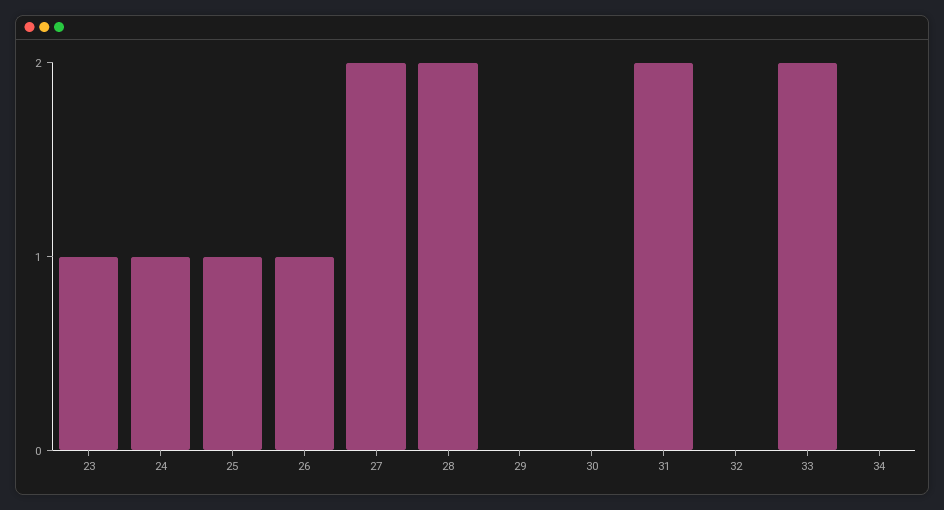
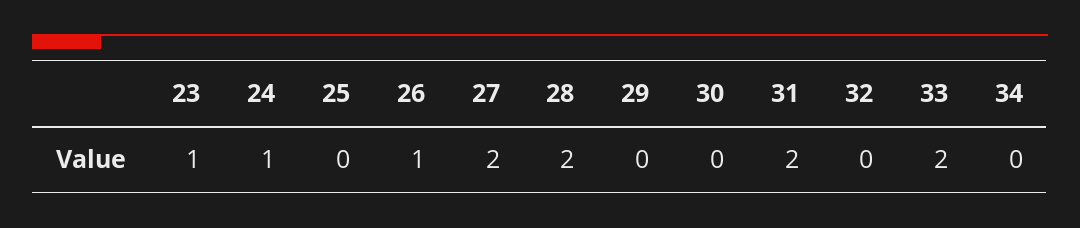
  {
    "23": 1,
    "24": 1,
-   "25": 1,
+   "25": 0,
    "26": 1,
    "27": 2,
    "28": 2,
    "29": 0,
    "30": 0,
    "31": 2,
    "32": 0,
    "33": 2,
    "34": 0
  }

